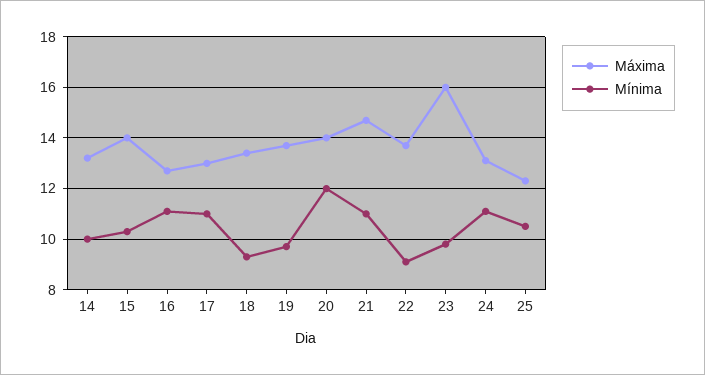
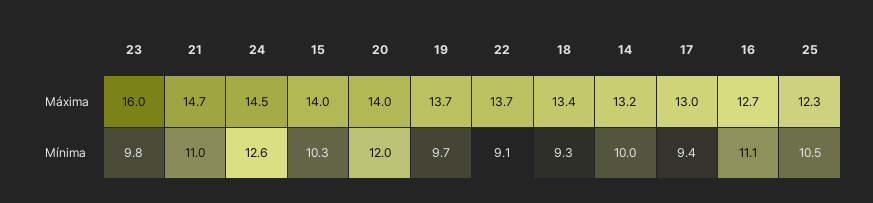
  {
    "Máxima": {
      "14": 13.2,
      "15": 14,
      "16": 12.7,
      "17": 13,
      "18": 13.4,
      "19": 13.7,
      "20": 14,
      "21": 14.7,
      "22": 13.7,
      "23": 16,
-     "24": 13,
+     "24": 14.5,
      "25": 12.3
    },
    "Mínima": {
      "14": 10,
      "15": 10.3,
      "16": 11.1,
-     "17": 11,
+     "17": 9.4,
      "18": 9.3,
      "19": 9.7,
      "20": 12,
      "21": 11,
      "22": 9.1,
      "23": 9.8,
-     "24": 11,
+     "24": 12.6,
      "25": 10.5
    }
  }

